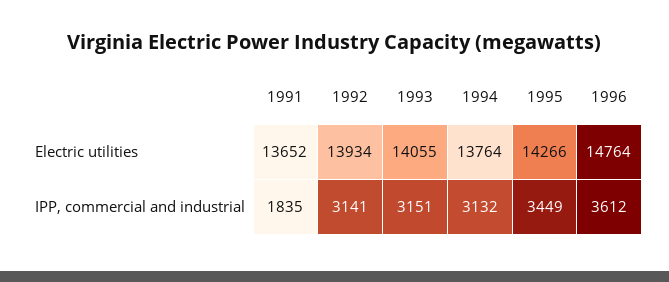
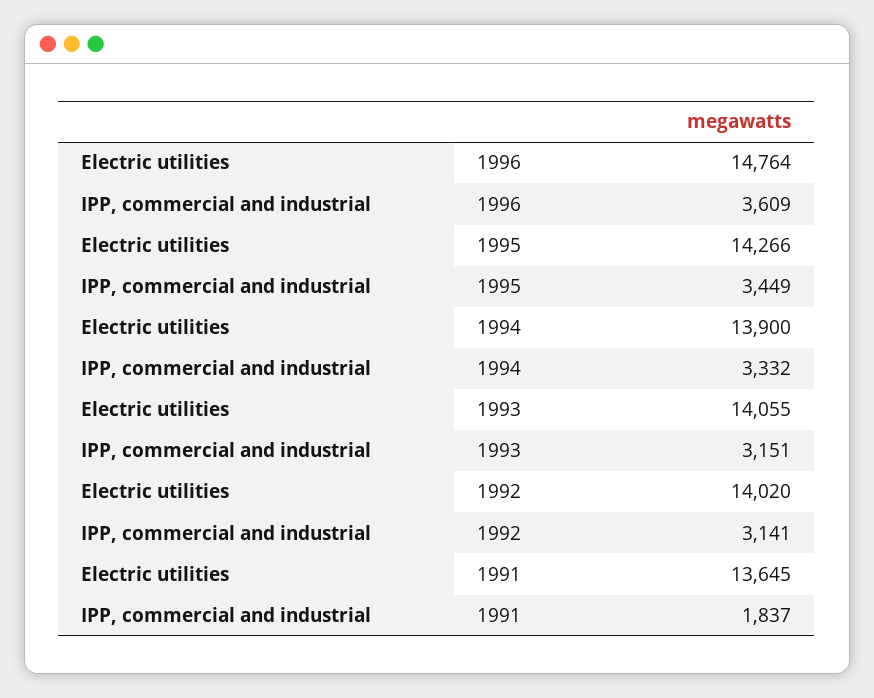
  {
    "1991": {
-     "Electric utilities": 13652,
+     "Electric utilities": 13645,
-     "IPP, commercial and industrial": 1835
+     "IPP, commercial and industrial": 1837
    },
    "1992": {
-     "Electric utilities": 13934,
+     "Electric utilities": 14020,
      "IPP, commercial and industrial": 3141
    },
    "1993": {
      "Electric utilities": 14055,
      "IPP, commercial and industrial": 3151
    },
    "1994": {
-     "Electric utilities": 13764,
+     "Electric utilities": 13900,
-     "IPP, commercial and industrial": 3132
+     "IPP, commercial and industrial": 3332
    },
    "1995": {
      "Electric utilities": 14266,
      "IPP, commercial and industrial": 3449
    },
    "1996": {
      "Electric utilities": 14764,
-     "IPP, commercial and industrial": 3612
+     "IPP, commercial and industrial": 3609
    }
  }

